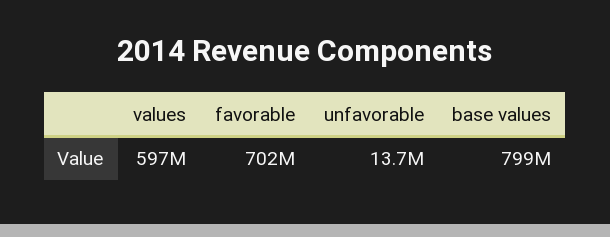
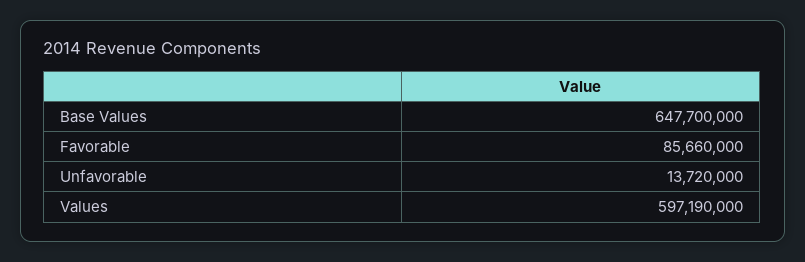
  {
    "values": 597190000,
-   "favorable": 702000000,
+   "favorable": 85660000,
    "unfavorable": 13720000,
-   "base values": 799000000
+   "base values": 647700000
  }

